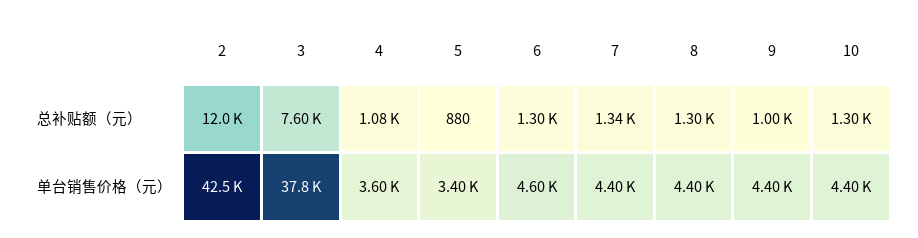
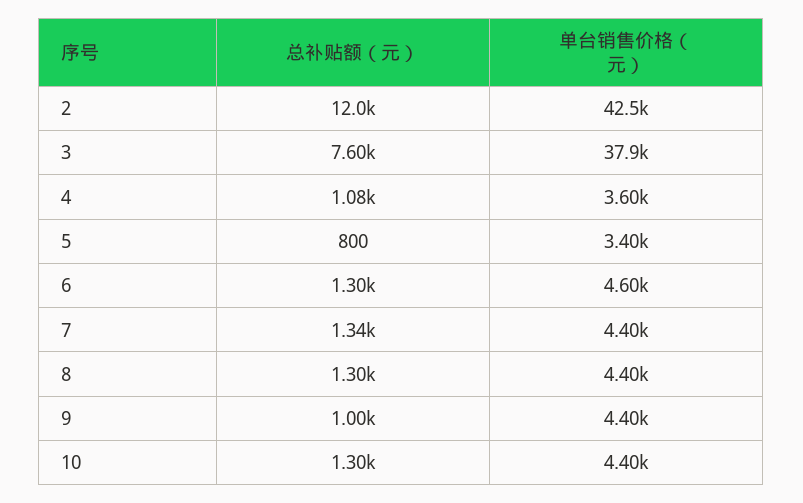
  {
    "2": {
      "总补贴额（元）": 12000,
      "单台销售价格（元）": 42500
    },
    "3": {
      "总补贴额（元）": 7600,
-     "单台销售价格（元）": 37800
+     "单台销售价格（元）": 37900
    },
    "4": {
      "总补贴额（元）": 1080,
      "单台销售价格（元）": 3600
    },
    "5": {
-     "总补贴额（元）": 880,
+     "总补贴额（元）": 800,
      "单台销售价格（元）": 3400
    },
    "6": {
      "总补贴额（元）": 1300,
      "单台销售价格（元）": 4600
    },
    "7": {
      "总补贴额（元）": 1340,
      "单台销售价格（元）": 4400
    },
    "8": {
      "总补贴额（元）": 1300,
      "单台销售价格（元）": 4400
    },
    "9": {
      "总补贴额（元）": 1000,
      "单台销售价格（元）": 4400
    },
    "10": {
      "总补贴额（元）": 1300,
      "单台销售价格（元）": 4400
    }
  }

